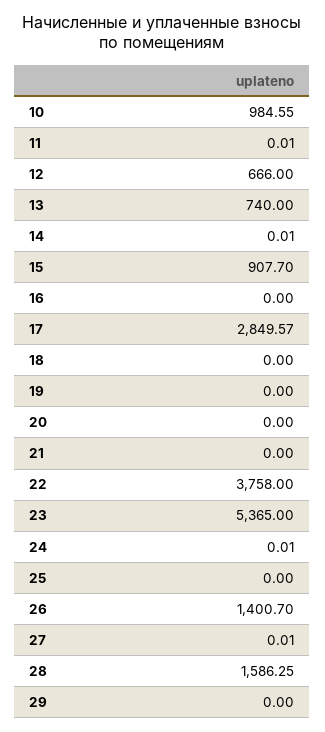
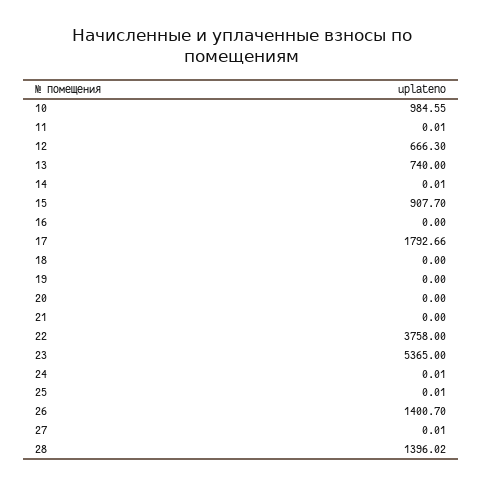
  {
    "10": 984.55,
    "11": 0.01,
-   "12": 666,
+   "12": 666.3,
    "13": 740,
    "14": 0.01,
    "15": 907.7,
    "16": 0,
-   "17": 2849.57,
+   "17": 1792.66,
    "18": 0,
    "19": 0,
    "20": 0,
    "21": 0,
    "22": 3758,
    "23": 5365,
    "24": 0.01,
-   "25": 0,
+   "25": 0.01,
    "26": 1400.7,
    "27": 0.01,
-   "28": 1586.25,
+   "28": 1396.02
-   "29": 0
  }

